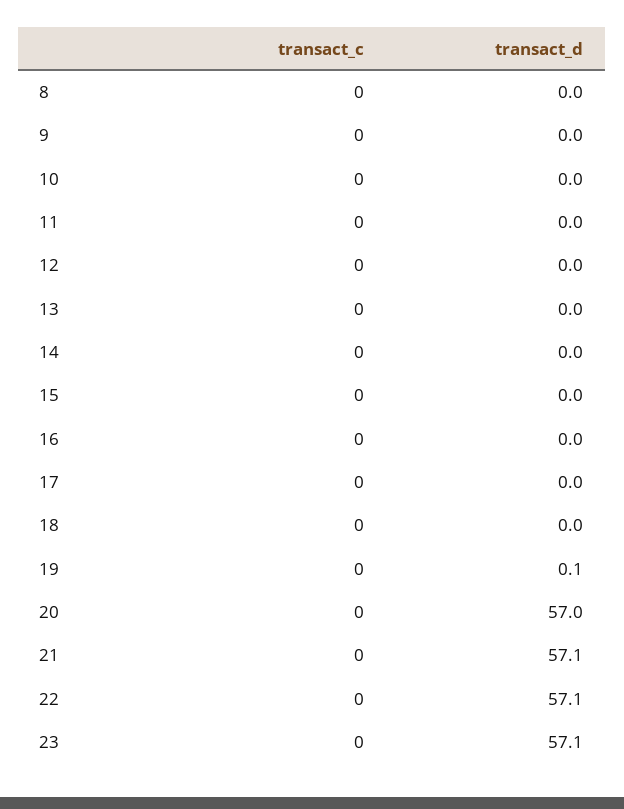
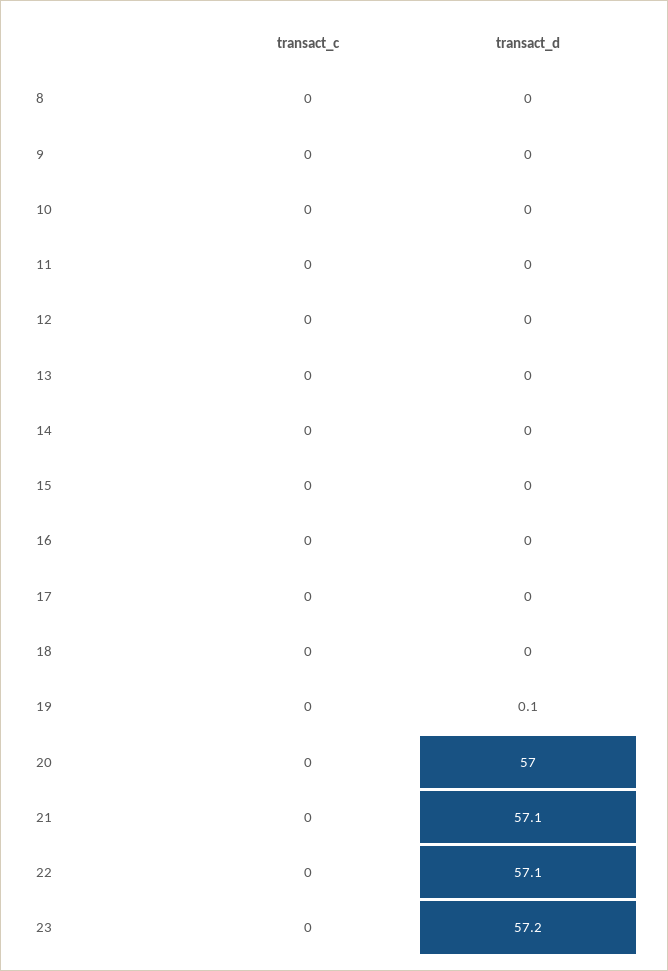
  {
    "transact_c": {
      "8": 0,
      "9": 0,
      "10": 0,
      "11": 0,
      "12": 0,
      "13": 0,
      "14": 0,
      "15": 0,
      "16": 0,
      "17": 0,
      "18": 0,
      "19": 0,
      "20": 0,
      "21": 0,
      "22": 0,
      "23": 0
    },
    "transact_d": {
      "8": 0,
      "9": 0,
      "10": 0,
      "11": 0,
      "12": 0,
      "13": 0,
      "14": 0,
      "15": 0,
      "16": 0,
      "17": 0,
      "18": 0,
      "19": 0.1,
      "20": 57,
      "21": 57.1,
      "22": 57.1,
-     "23": 57.1
+     "23": 57.2
    }
  }

